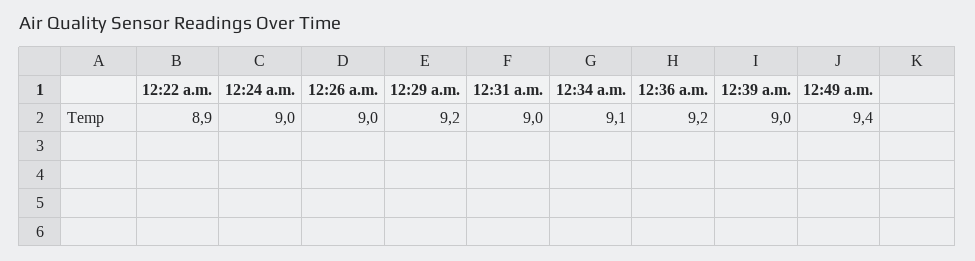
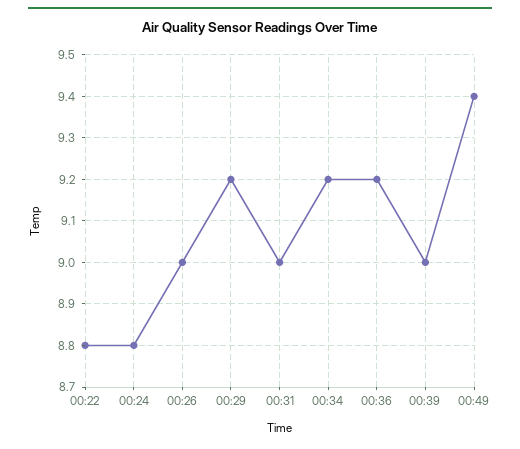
  {
-   "12:22 a.m.": 8.9,
+   "12:22 a.m.": 8.8,
-   "12:24 a.m.": 9,
+   "12:24 a.m.": 8.8,
    "12:26 a.m.": 9,
    "12:29 a.m.": 9.2,
    "12:31 a.m.": 9,
-   "12:34 a.m.": 9.1,
+   "12:34 a.m.": 9.2,
    "12:36 a.m.": 9.2,
    "12:39 a.m.": 9,
    "12:49 a.m.": 9.4
  }

